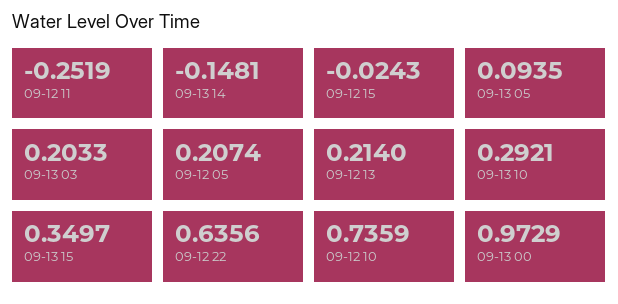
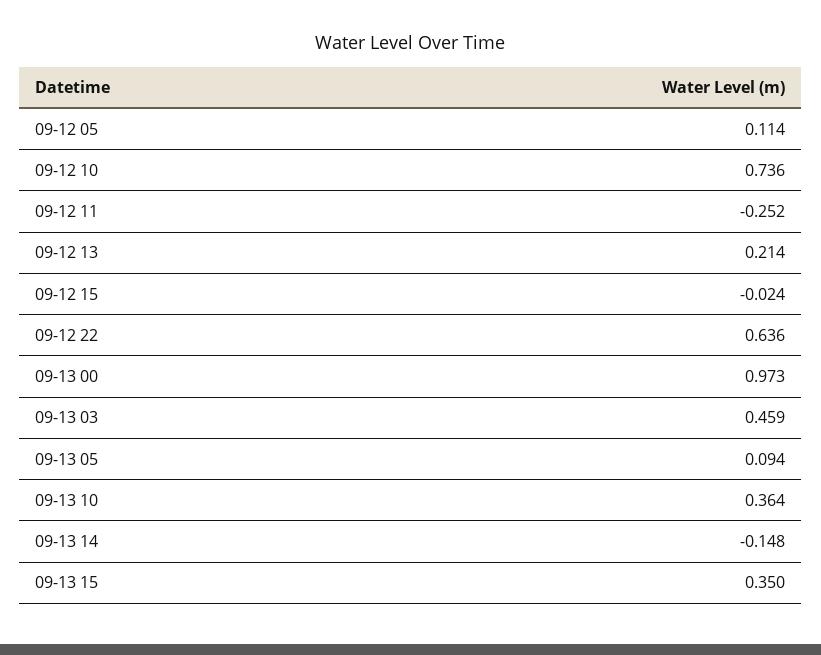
  {
    "09-12 11": -0.2519,
    "09-13 14": -0.1481,
    "09-12 15": -0.0243,
    "09-13 05": 0.0935,
-   "09-13 03": 0.2033,
+   "09-13 03": 0.459,
-   "09-12 05": 0.2074,
+   "09-12 05": 0.114,
    "09-12 13": 0.214,
-   "09-13 10": 0.2921,
+   "09-13 10": 0.364,
    "09-13 15": 0.3497,
    "09-12 22": 0.6356,
    "09-12 10": 0.7359,
    "09-13 00": 0.9729
  }

